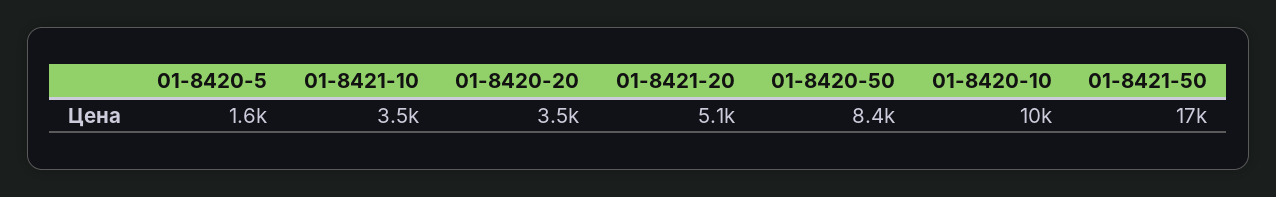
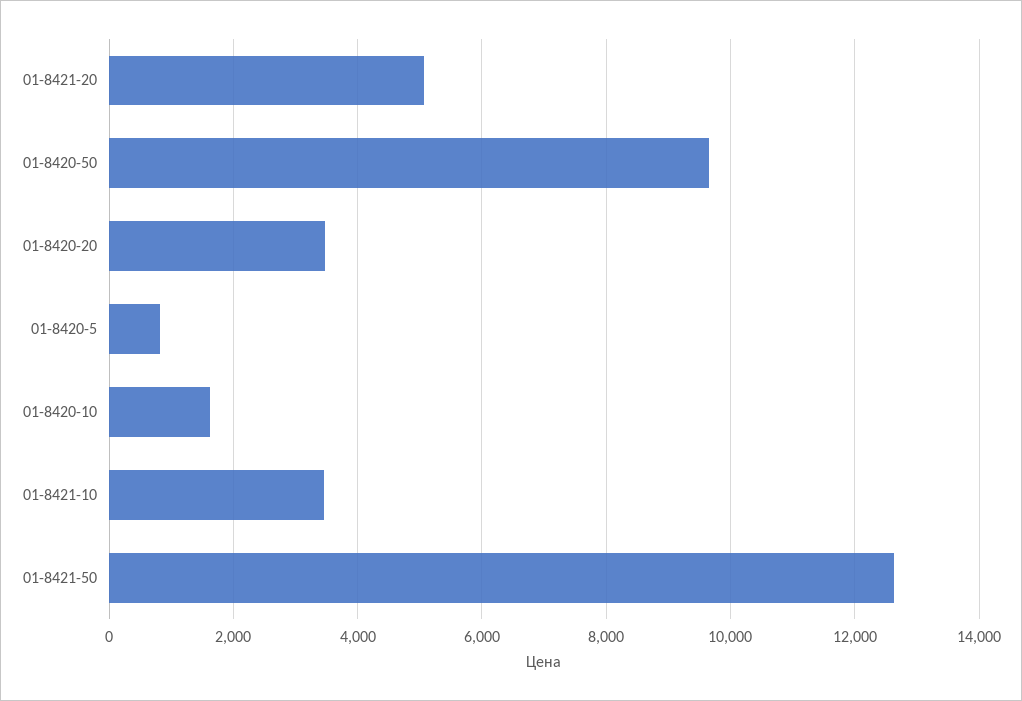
  {
-   "01-8420-5": 1600,
+   "01-8420-5": 800,
    "01-8421-10": 3500,
    "01-8420-20": 3500,
    "01-8421-20": 5100,
-   "01-8420-50": 8400,
+   "01-8420-50": 9600,
-   "01-8420-10": 10000,
+   "01-8420-10": 1600,
-   "01-8421-50": 17000
+   "01-8421-50": 12600
  }

